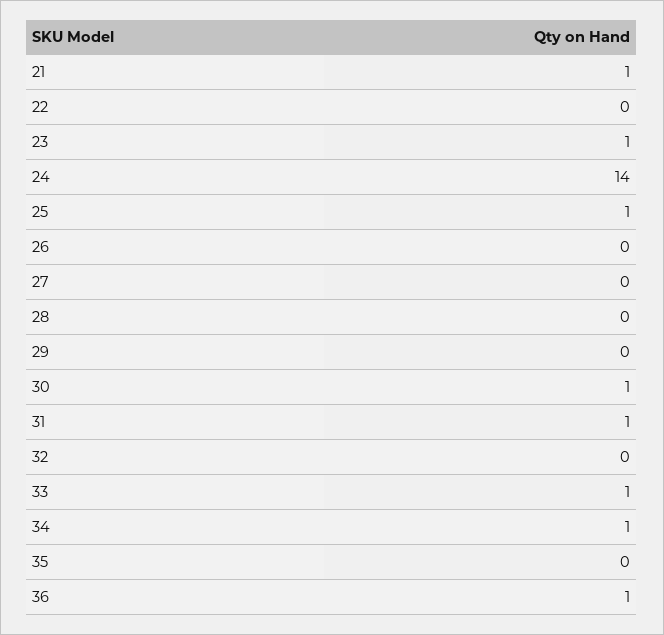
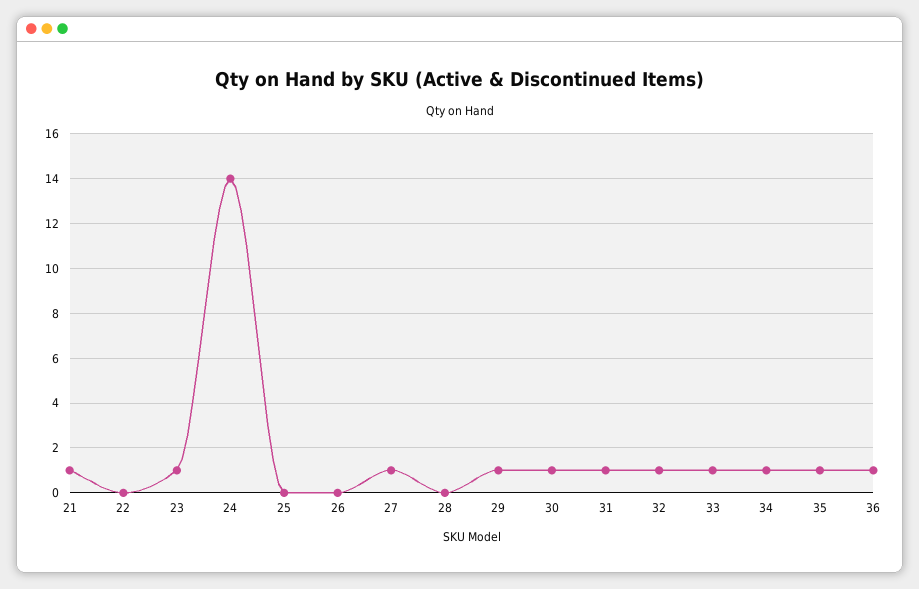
  {
    "21": 1,
    "22": 0,
    "23": 1,
    "24": 14,
-   "25": 1,
+   "25": 0,
    "26": 0,
-   "27": 0,
+   "27": 1,
    "28": 0,
-   "29": 0,
+   "29": 1,
    "30": 1,
    "31": 1,
-   "32": 0,
+   "32": 1,
    "33": 1,
    "34": 1,
-   "35": 0,
+   "35": 1,
    "36": 1
  }

